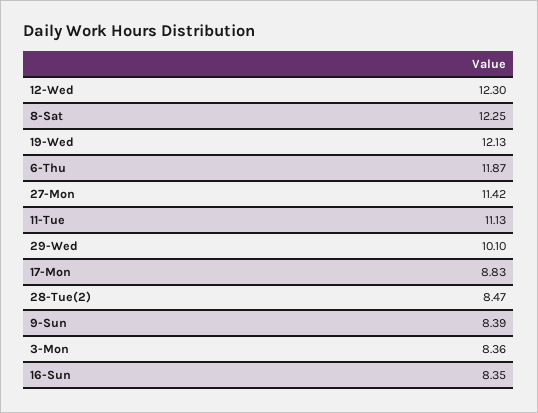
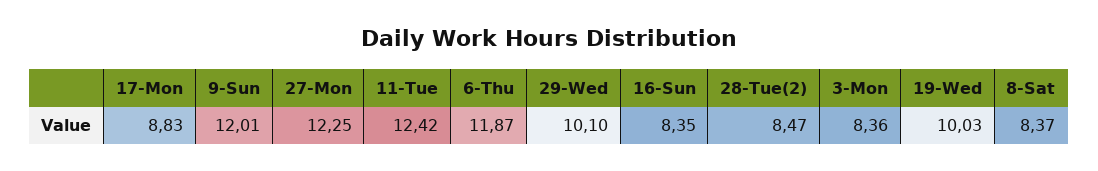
  {
-   "12-Wed": 12.3,
-   "8-Sat": 12.25,
+   "8-Sat": 8.37,
-   "19-Wed": 12.13,
+   "19-Wed": 10.03,
    "6-Thu": 11.87,
-   "27-Mon": 11.42,
+   "27-Mon": 12.25,
-   "11-Tue": 11.13,
+   "11-Tue": 12.42,
    "29-Wed": 10.1,
    "17-Mon": 8.83,
    "28-Tue(2)": 8.47,
-   "9-Sun": 8.39,
+   "9-Sun": 12.01,
    "3-Mon": 8.36,
    "16-Sun": 8.35
  }

